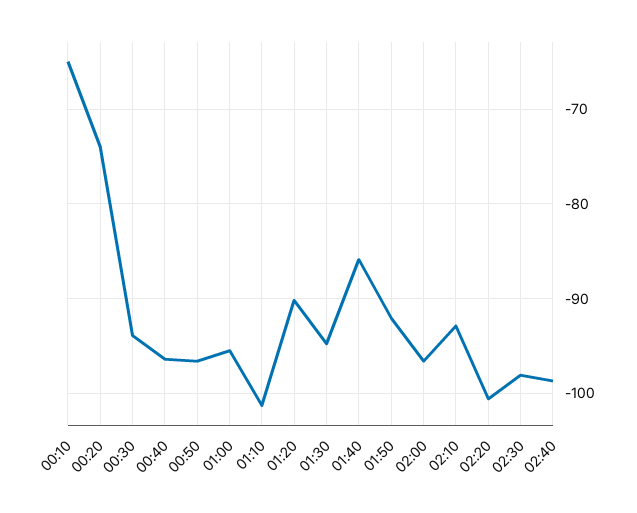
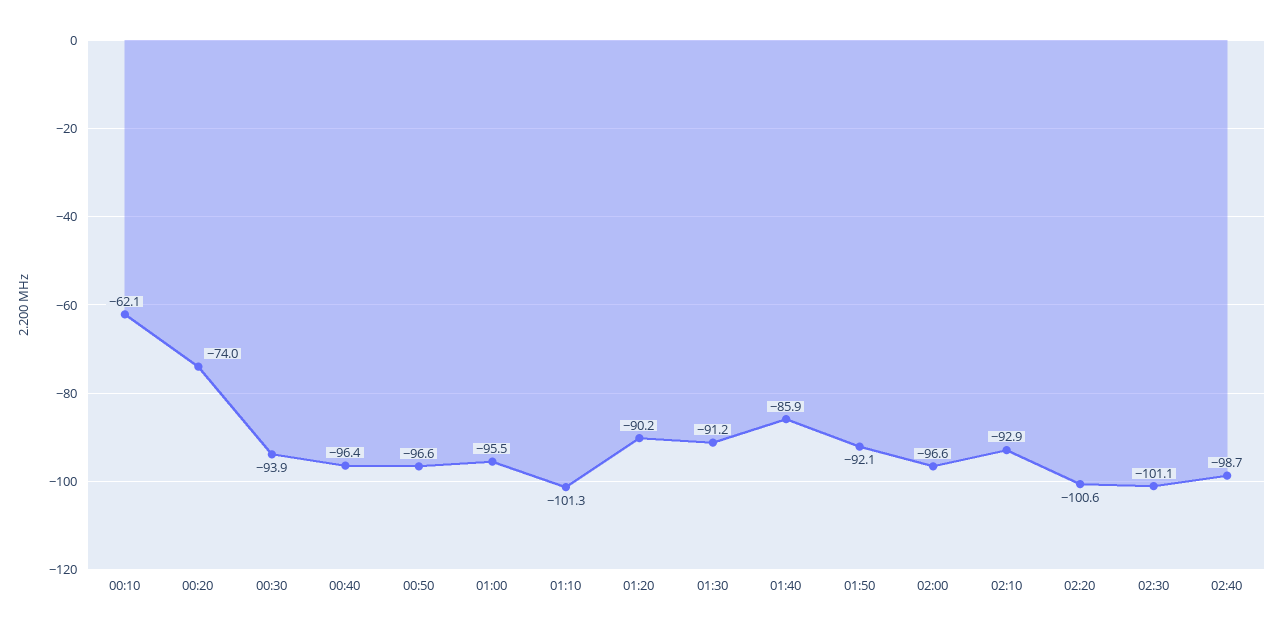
  {
-   "00:10": -65,
+   "00:10": -62.1,
    "00:20": -74,
    "00:30": -93.9,
    "00:40": -96.4,
    "00:50": -96.6,
    "01:00": -95.5,
    "01:10": -101.3,
    "01:20": -90.2,
-   "01:30": -95,
+   "01:30": -91.2,
    "01:40": -85.9,
    "01:50": -92.1,
    "02:00": -96.6,
    "02:10": -92.9,
    "02:20": -100.6,
-   "02:30": -98,
+   "02:30": -101.1,
    "02:40": -98.7
  }

